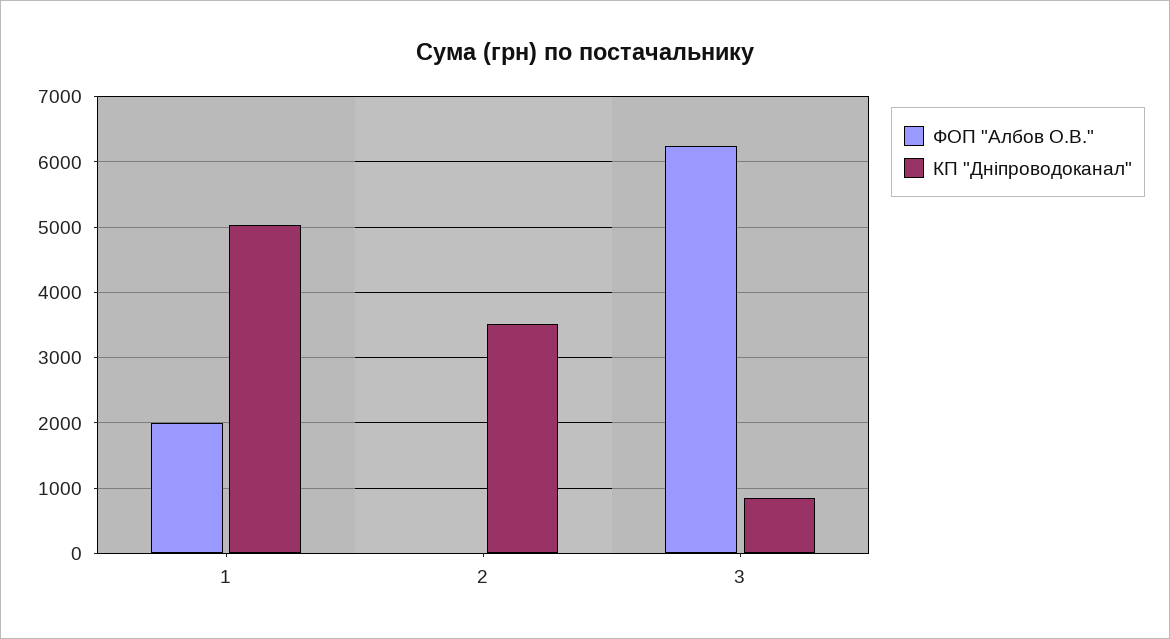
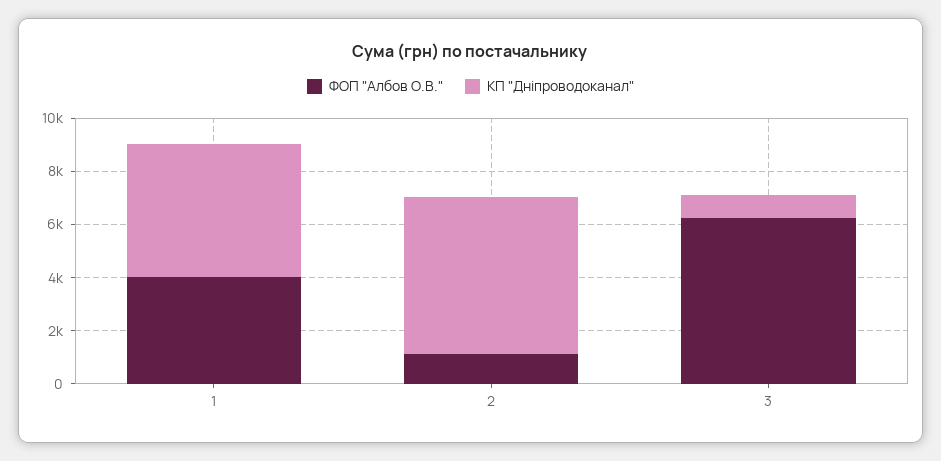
  {
    "ФОП \"Албов О.В.\"": {
-     "1": 2000,
+     "1": 4000,
-     "2": 0,
+     "2": 1000,
      "3": 6200
    },
    "КП \"Дніпроводоканал\"": {
      "1": 5000,
-     "2": 3500,
+     "2": 6000,
      "3": 900
    }
  }

